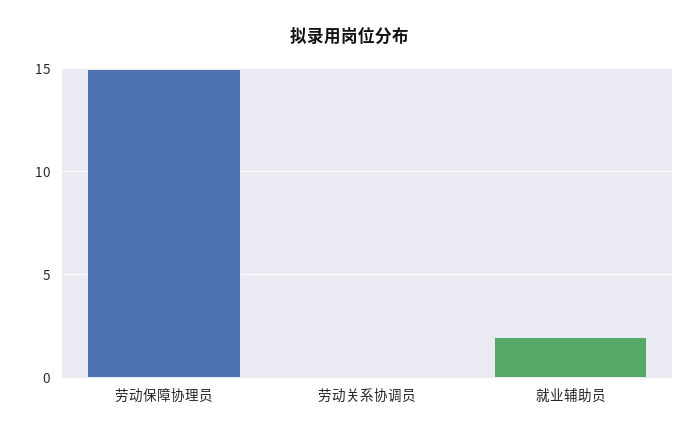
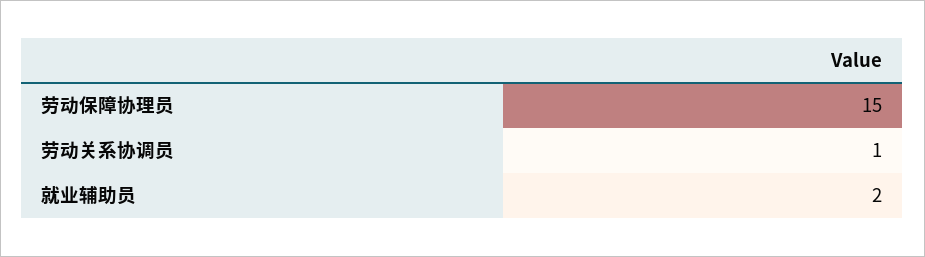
  {
    "劳动保障协理员": 15,
-   "劳动关系协调员": 0,
+   "劳动关系协调员": 1,
    "就业辅助员": 2
  }

